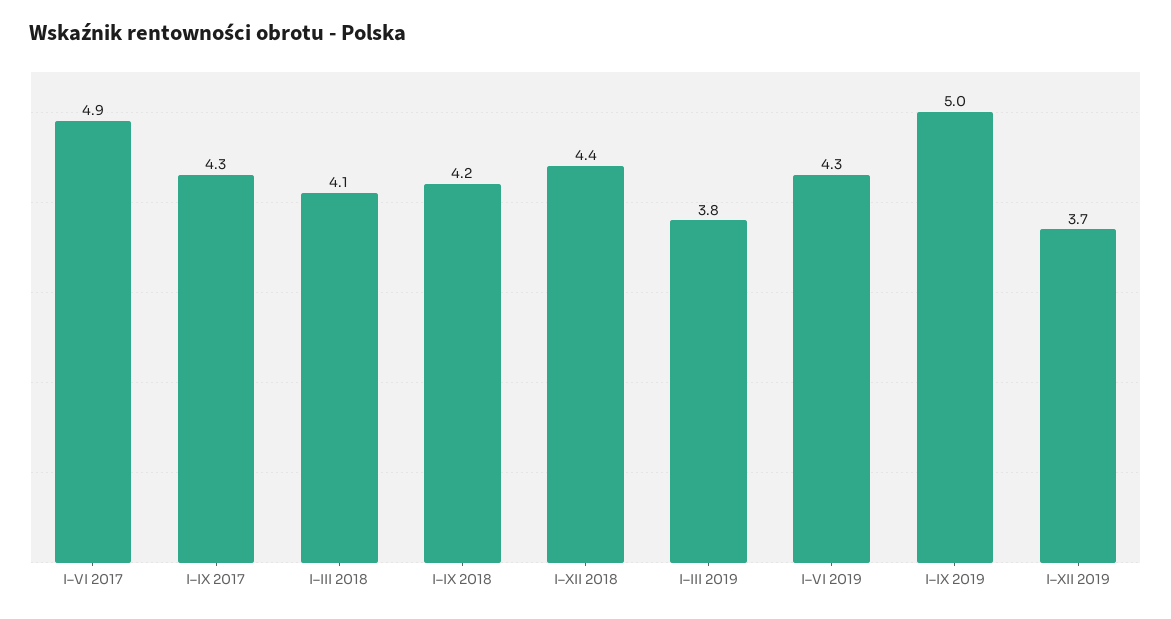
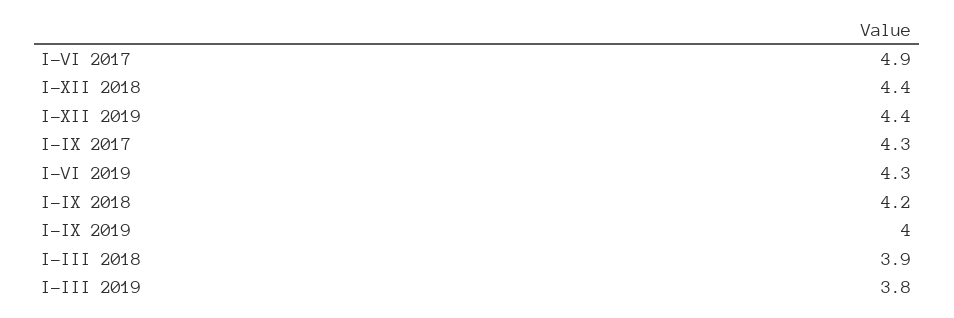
  {
    "I–VI 2017": 4.9,
    "I–IX 2017": 4.3,
-   "I–III 2018": 4.1,
+   "I–III 2018": 3.9,
    "I–IX 2018": 4.2,
    "I–XII 2018": 4.4,
    "I–III 2019": 3.8,
    "I–VI 2019": 4.3,
-   "I–IX 2019": 5,
+   "I–IX 2019": 4,
-   "I–XII 2019": 3.7
+   "I–XII 2019": 4.4
  }

